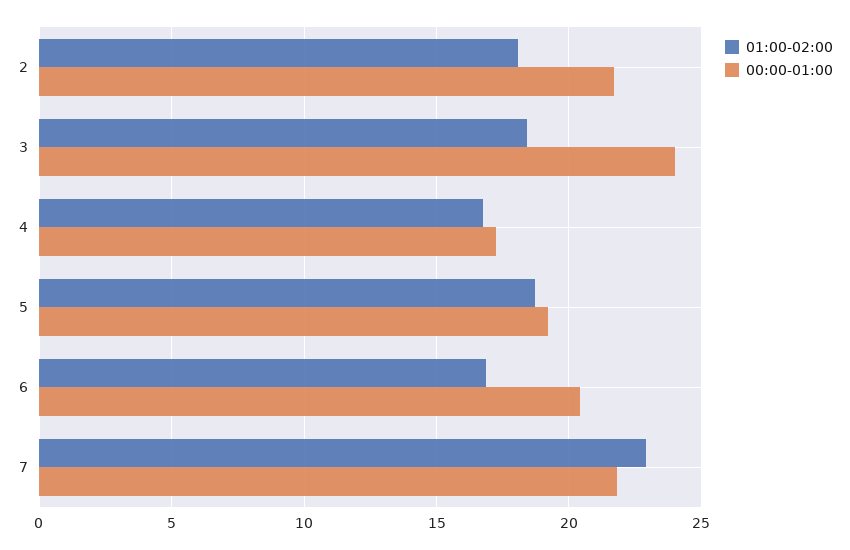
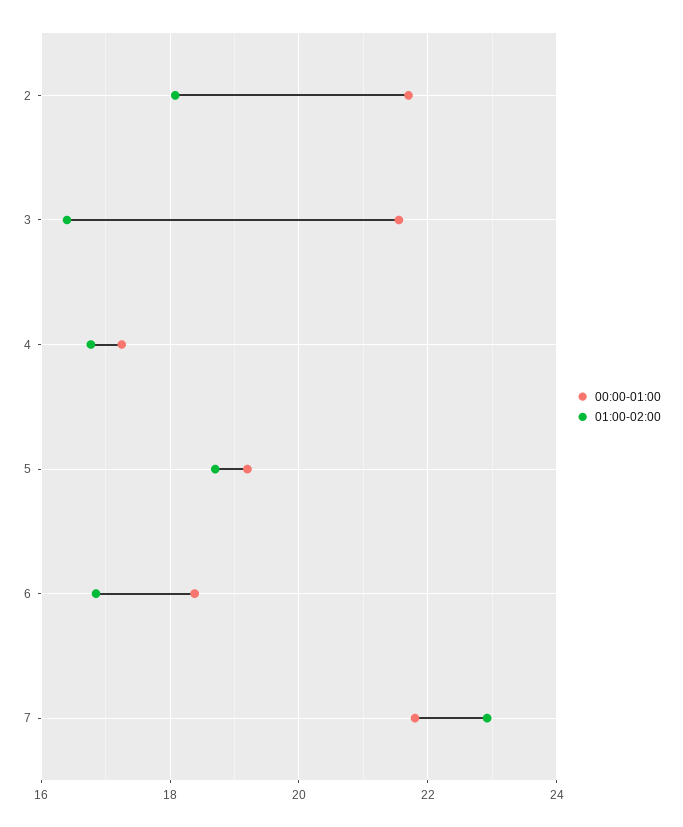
  {
    "01:00-02:00": {
      "2": 18,
-     "3": 18.5,
+     "3": 16.4,
      "4": 16.8,
      "5": 18.8,
      "6": 16.8,
      "7": 23
    },
    "00:00-01:00": {
      "2": 21.8,
-     "3": 24,
+     "3": 21.6,
      "4": 17.2,
      "5": 19.2,
-     "6": 20.5,
+     "6": 18.4,
      "7": 21.8
    }
  }

